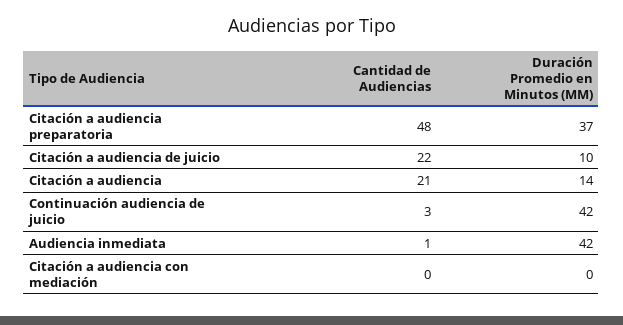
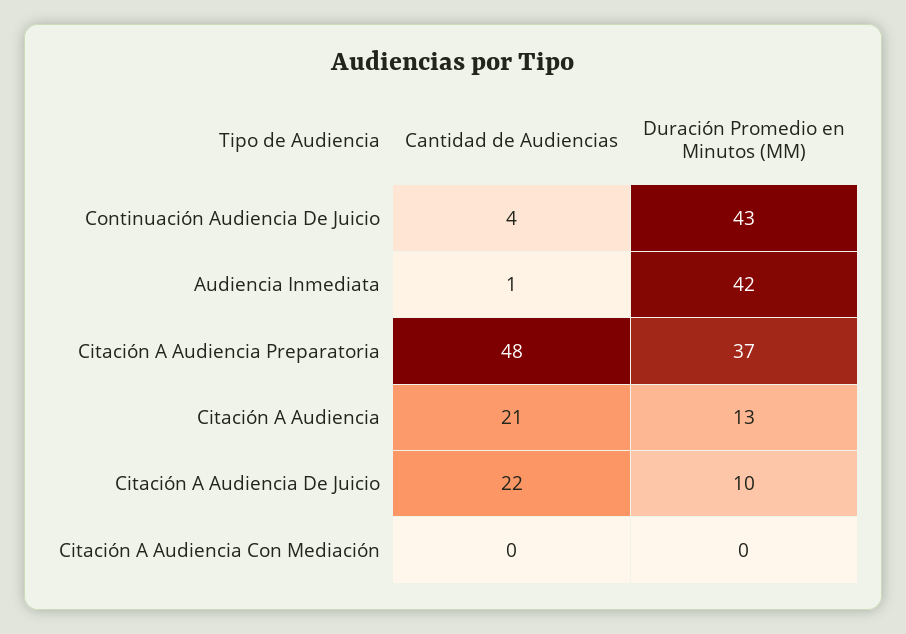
  {
    "Cantidad de Audiencias": {
      "Citación a audiencia preparatoria": 48,
      "Citación a audiencia de juicio": 22,
      "Citación a audiencia": 21,
-     "Continuación audiencia de juicio": 3,
+     "Continuación audiencia de juicio": 4,
      "Audiencia inmediata": 1,
      "Citación a audiencia con mediación": 0
    },
    "Duración Promedio en Minutos (MM)": {
      "Citación a audiencia preparatoria": 37,
      "Citación a audiencia de juicio": 10,
-     "Citación a audiencia": 14,
+     "Citación a audiencia": 13,
-     "Continuación audiencia de juicio": 42,
+     "Continuación audiencia de juicio": 43,
      "Audiencia inmediata": 42,
      "Citación a audiencia con mediación": 0
    }
  }

